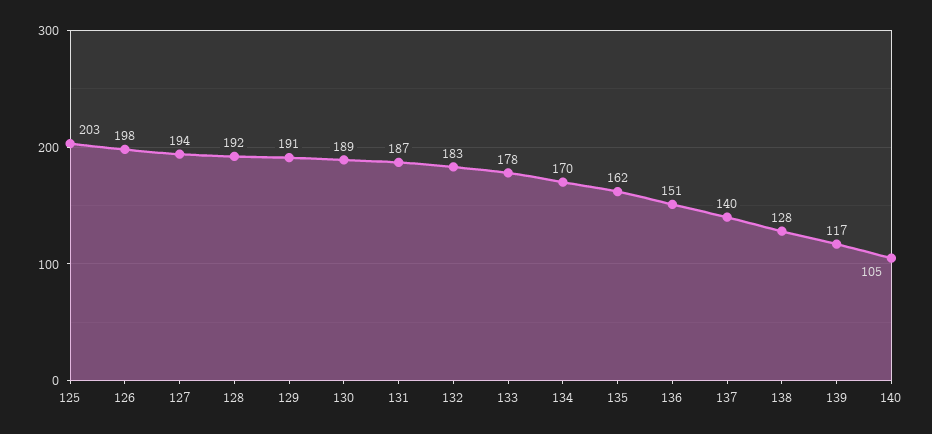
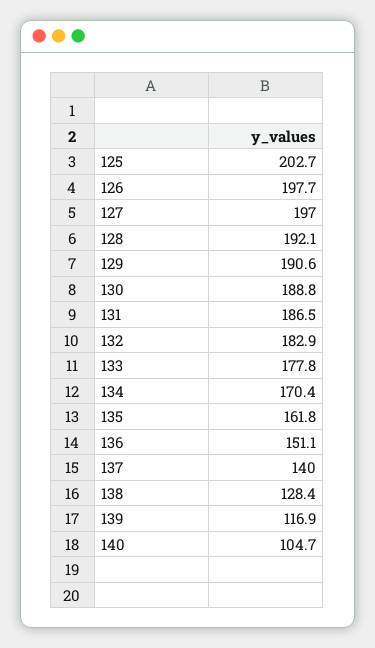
  {
    "125": 202.7,
    "126": 197.7,
-   "127": 194,
+   "127": 197,
    "128": 192.1,
    "129": 190.6,
    "130": 188.8,
    "131": 186.5,
    "132": 182.9,
    "133": 177.8,
    "134": 170.4,
    "135": 161.8,
    "136": 151.1,
    "137": 140,
    "138": 128.4,
    "139": 116.9,
    "140": 104.7
  }

